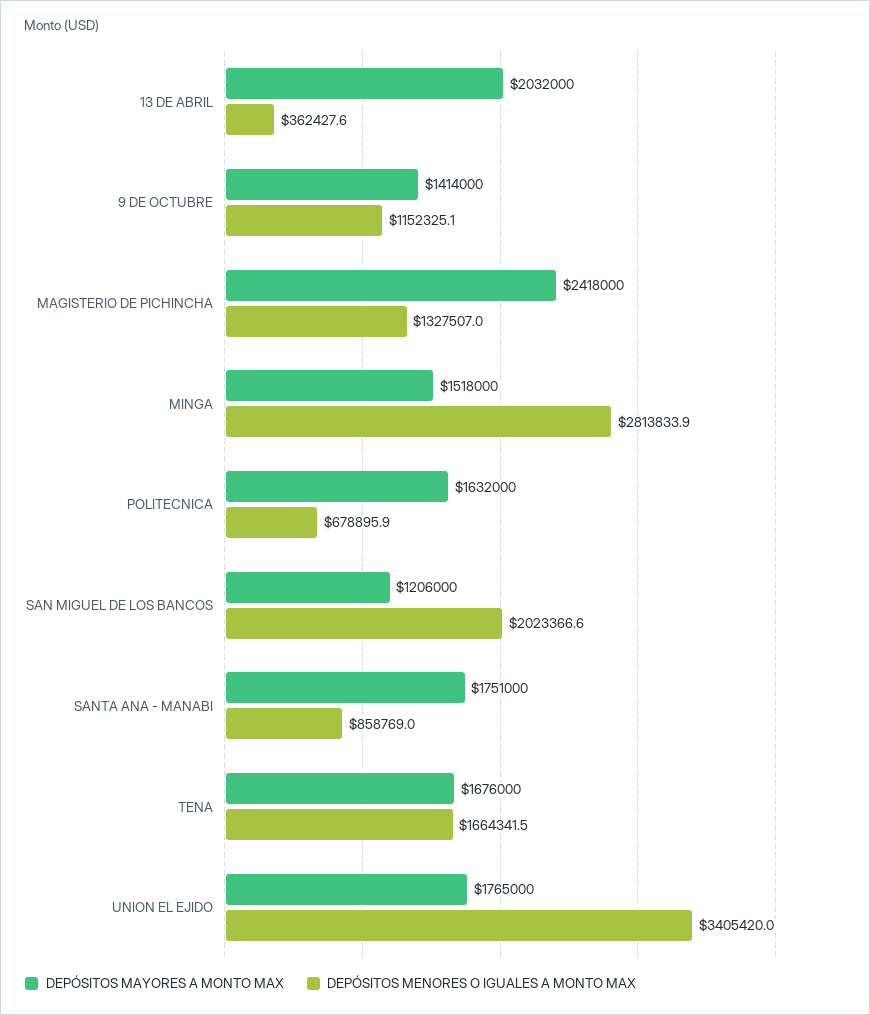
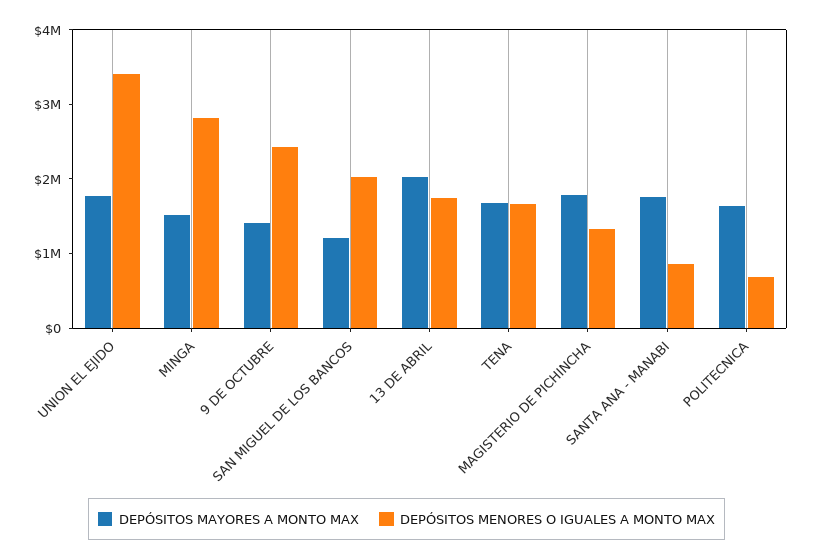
  {
    "DEPÓSITOS MAYORES A MONTO MAX": {
      "13 DE ABRIL": 2032000,
      "9 DE OCTUBRE": 1414000,
-     "MAGISTERIO DE PICHINCHA": 2418000,
+     "MAGISTERIO DE PICHINCHA": 1800000,
      "MINGA": 1518000,
      "POLITECNICA": 1632000,
      "SAN MIGUEL DE LOS BANCOS": 1206000,
      "SANTA ANA - MANABI": 1751000,
      "TENA": 1676000,
      "UNION EL EJIDO": 1765000
    },
    "DEPÓSITOS MENORES O IGUALES A MONTO MAX": {
-     "13 DE ABRIL": 362427.6,
+     "13 DE ABRIL": 1800000,
-     "9 DE OCTUBRE": 1152325.1,
+     "9 DE OCTUBRE": 2400000,
      "MAGISTERIO DE PICHINCHA": 1327507,
      "MINGA": 2813833.9,
      "POLITECNICA": 678895.9,
      "SAN MIGUEL DE LOS BANCOS": 2023366.6,
      "SANTA ANA - MANABI": 858769,
      "TENA": 1664341.5,
      "UNION EL EJIDO": 3405420
    }
  }

